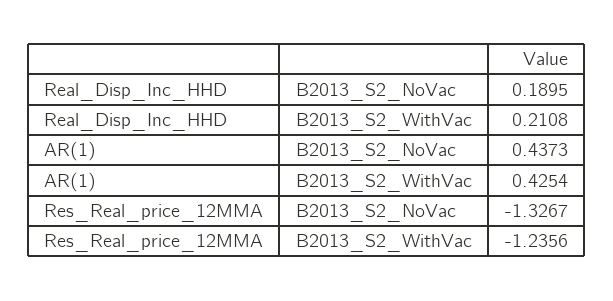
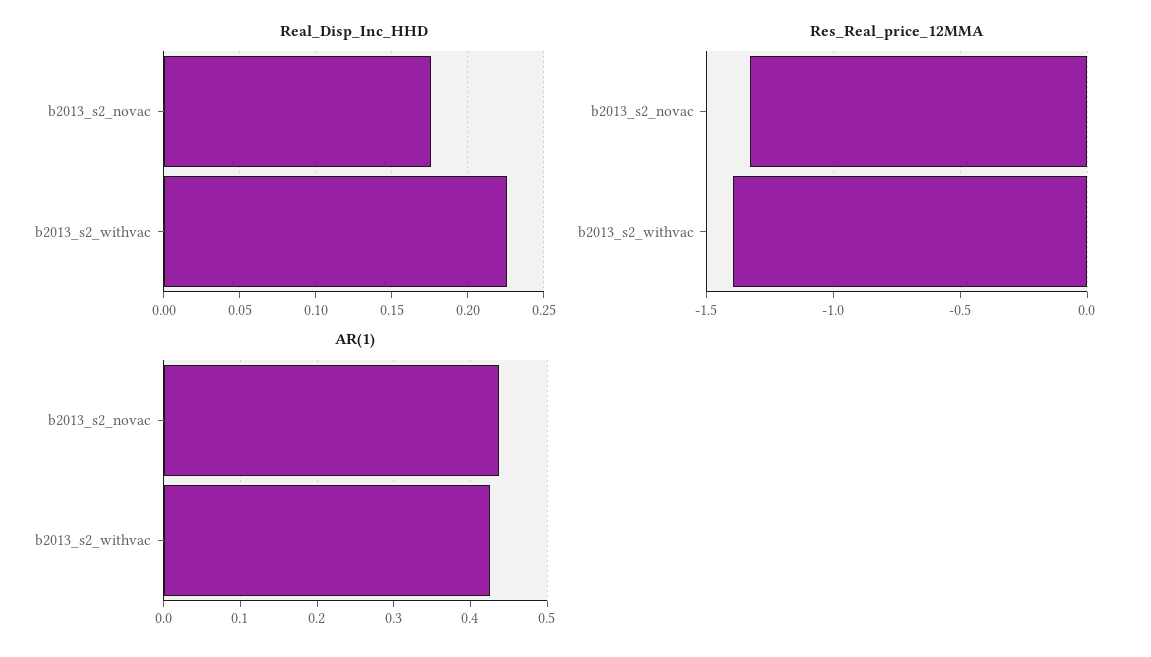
  {
    "Real_Disp_Inc_HHD": {
-     "B2013_S2_NoVac": 0.1895,
+     "B2013_S2_NoVac": 0.175,
-     "B2013_S2_WithVac": 0.2108
+     "B2013_S2_WithVac": 0.225
    },
    "AR(1)": {
      "B2013_S2_NoVac": 0.4373,
      "B2013_S2_WithVac": 0.4254
    },
    "Res_Real_price_12MMA": {
      "B2013_S2_NoVac": -1.3267,
-     "B2013_S2_WithVac": -1.2356
+     "B2013_S2_WithVac": -1.4
    }
  }

